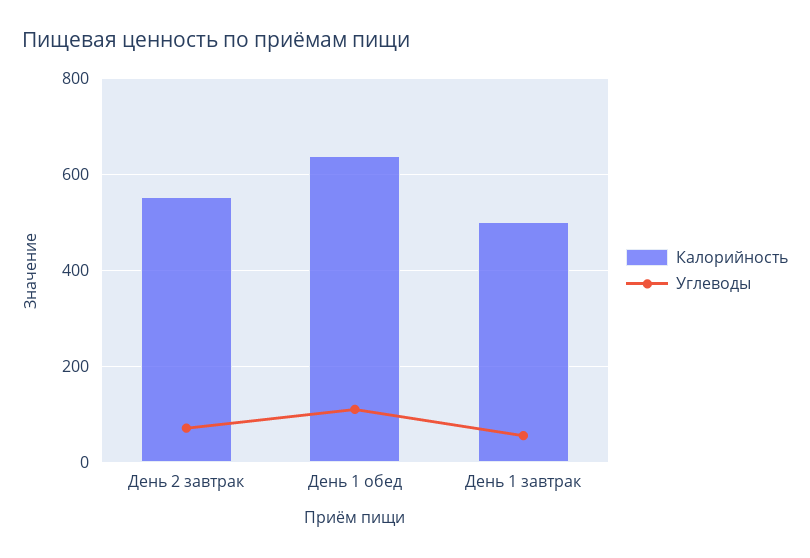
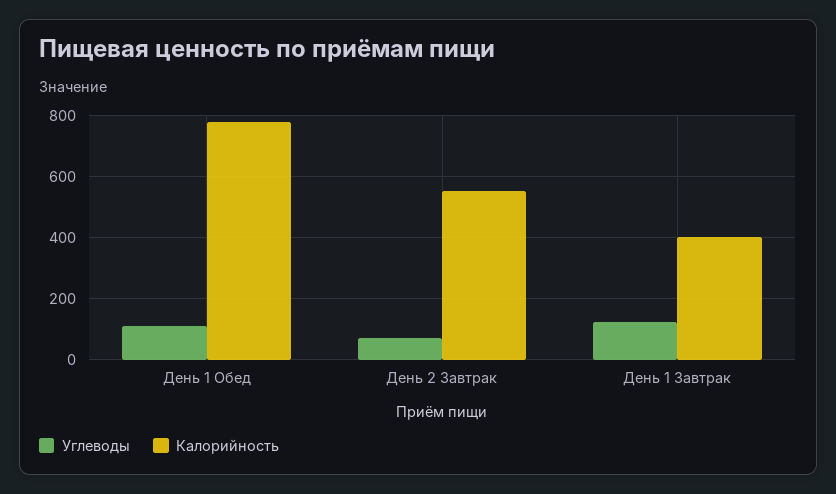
  {
    "Калорийность": {
      "День 2 завтрак": 560,
-     "День 1 обед": 640,
+     "День 1 обед": 780,
-     "День 1 завтрак": 500
+     "День 1 завтрак": 400
    },
    "Углеводы": {
      "День 2 завтрак": 80,
      "День 1 обед": 120,
-     "День 1 завтрак": 60
+     "День 1 завтрак": 120
    }
  }

